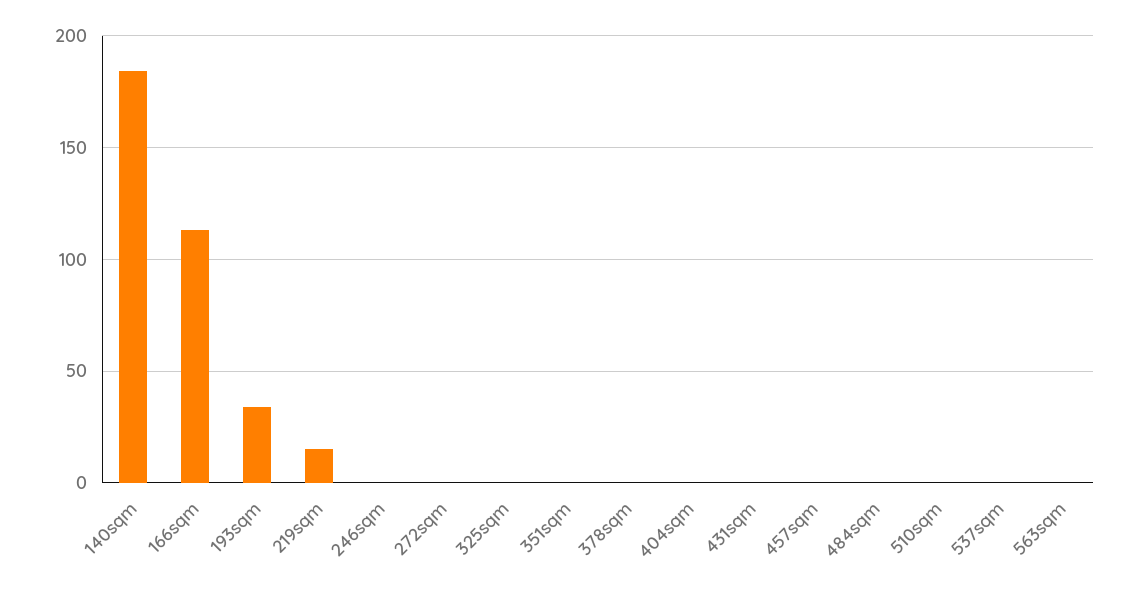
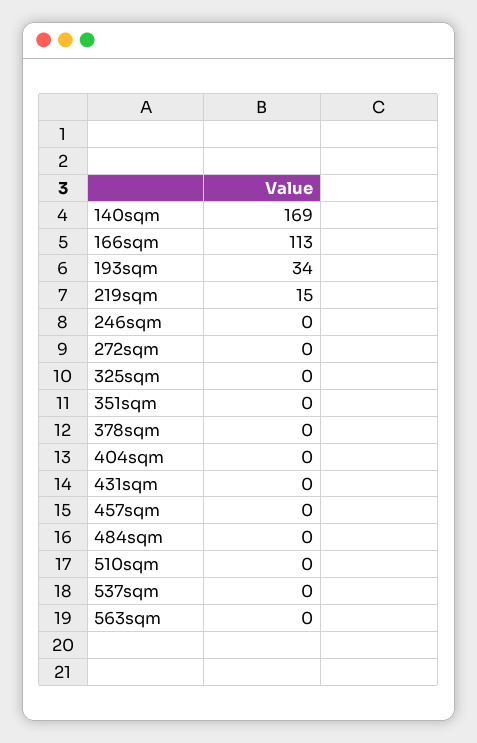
  {
-   "140sqm": 185,
+   "140sqm": 169,
    "166sqm": 113,
    "193sqm": 34,
    "219sqm": 15,
    "246sqm": 0,
    "272sqm": 0,
    "325sqm": 0,
    "351sqm": 0,
    "378sqm": 0,
    "404sqm": 0,
    "431sqm": 0,
    "457sqm": 0,
    "484sqm": 0,
    "510sqm": 0,
    "537sqm": 0,
    "563sqm": 0
  }

